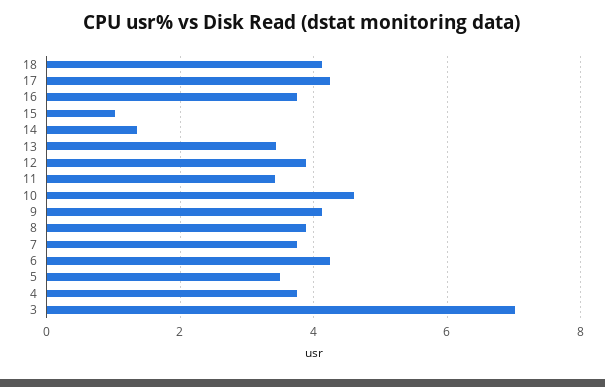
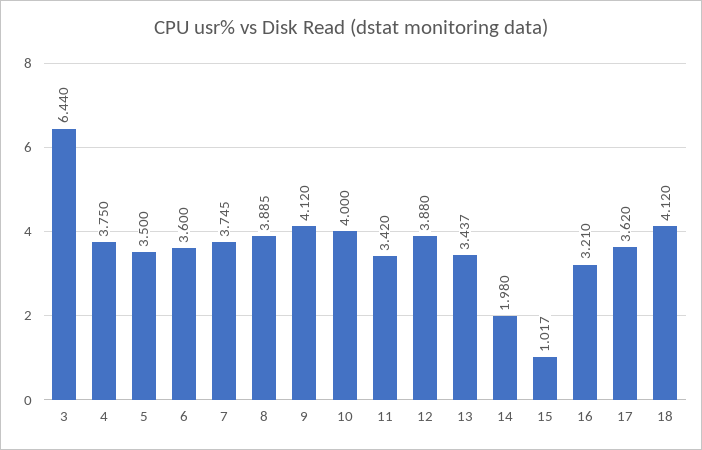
  {
    "18": 4.12,
-   "17": 4.2,
+   "17": 3.62,
-   "16": 3.8,
+   "16": 3.21,
    "15": 1.017,
-   "14": 1.4,
+   "14": 1.98,
    "13": 3.437,
    "12": 3.88,
    "11": 3.42,
-   "10": 4.6,
+   "10": 4,
    "9": 4.12,
    "8": 3.885,
    "7": 3.745,
-   "6": 4.2,
+   "6": 3.6,
    "5": 3.5,
    "4": 3.75,
-   "3": 7
+   "3": 6.44
  }

